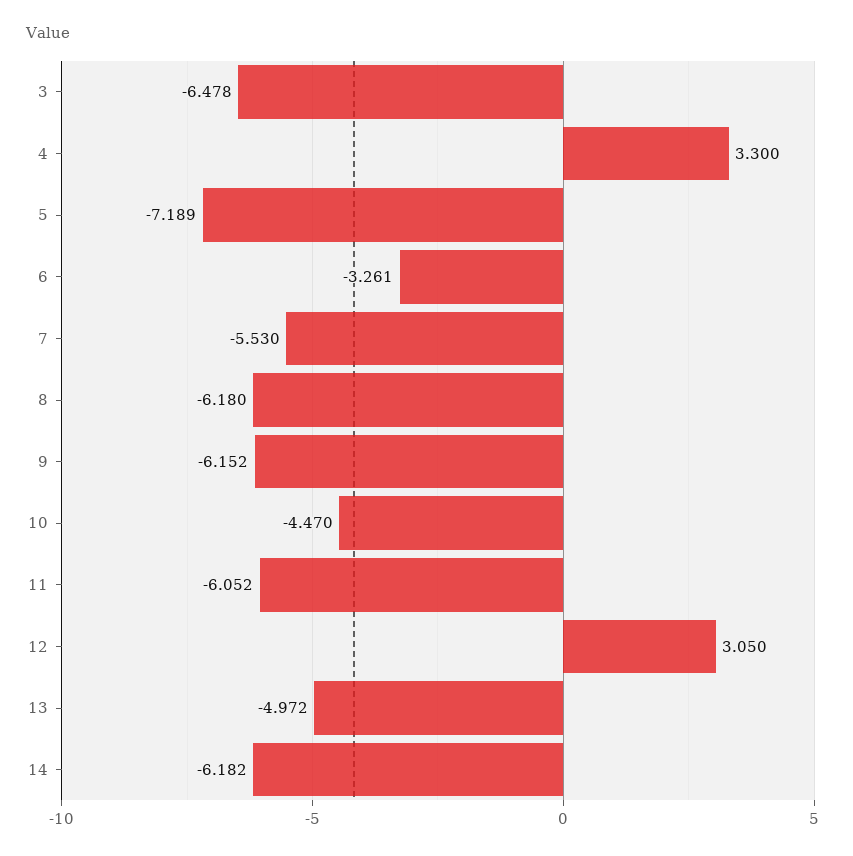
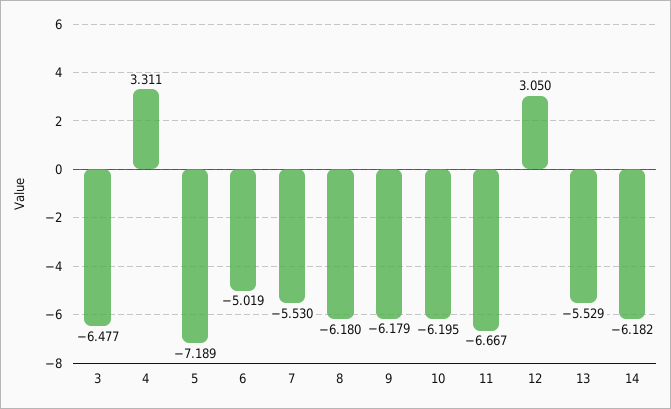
  {
-   "3": -6.478,
+   "3": -6.477,
-   "4": 3.3,
+   "4": 3.311,
    "5": -7.189,
-   "6": -3.261,
+   "6": -5.019,
    "7": -5.53,
    "8": -6.18,
-   "9": -6.152,
+   "9": -6.179,
-   "10": -4.47,
+   "10": -6.195,
-   "11": -6.052,
+   "11": -6.667,
    "12": 3.05,
-   "13": -4.972,
+   "13": -5.529,
    "14": -6.182
  }

